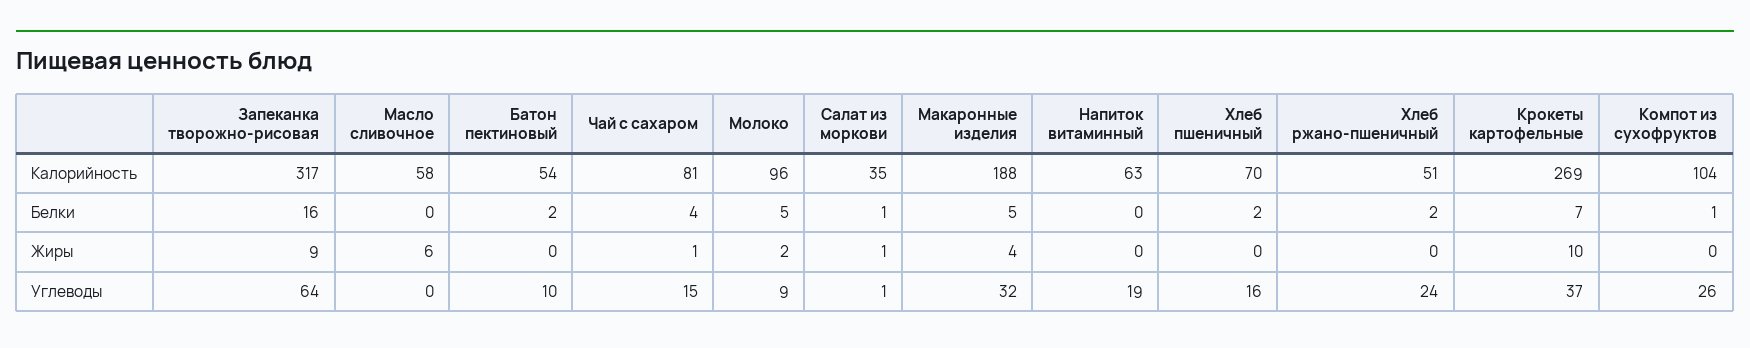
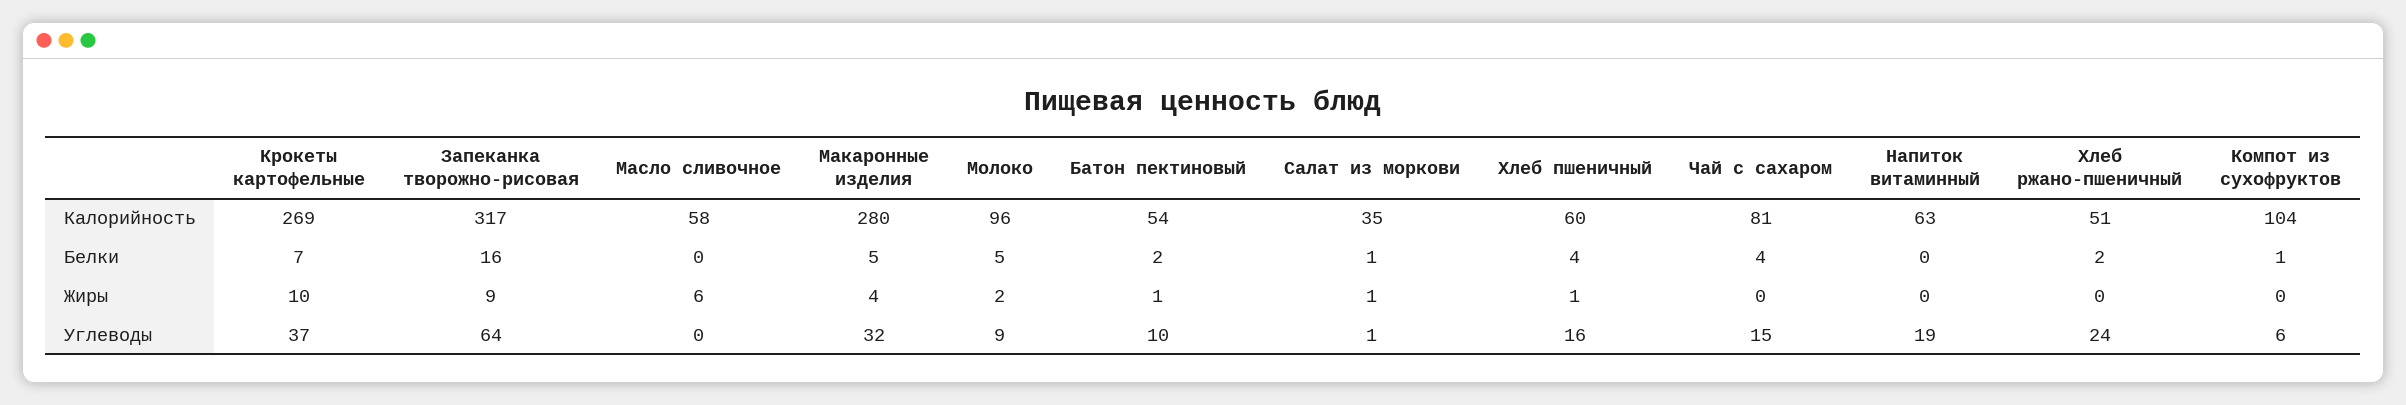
  {
    "Запеканка творожно-рисовая": {
      "Калорийность": 317,
      "Белки": 16,
      "Жиры": 9,
      "Углеводы": 64
    },
    "Масло сливочное": {
      "Калорийность": 58,
      "Белки": 0,
      "Жиры": 6,
      "Углеводы": 0
    },
    "Батон пектиновый": {
      "Калорийность": 54,
      "Белки": 2,
-     "Жиры": 0,
+     "Жиры": 1,
      "Углеводы": 10
    },
    "Чай с сахаром": {
      "Калорийность": 81,
      "Белки": 4,
-     "Жиры": 1,
+     "Жиры": 0,
      "Углеводы": 15
    },
    "Молоко": {
      "Калорийность": 96,
      "Белки": 5,
      "Жиры": 2,
      "Углеводы": 9
    },
    "Салат из моркови": {
      "Калорийность": 35,
      "Белки": 1,
      "Жиры": 1,
      "Углеводы": 1
    },
    "Макаронные изделия": {
-     "Калорийность": 188,
+     "Калорийность": 280,
      "Белки": 5,
      "Жиры": 4,
      "Углеводы": 32
    },
    "Напиток витаминный": {
      "Калорийность": 63,
      "Белки": 0,
      "Жиры": 0,
      "Углеводы": 19
    },
    "Хлеб пшеничный": {
-     "Калорийность": 70,
+     "Калорийность": 60,
-     "Белки": 2,
+     "Белки": 4,
-     "Жиры": 0,
+     "Жиры": 1,
      "Углеводы": 16
    },
    "Хлеб ржано-пшеничный": {
      "Калорийность": 51,
      "Белки": 2,
      "Жиры": 0,
      "Углеводы": 24
    },
    "Крокеты картофельные": {
      "Калорийность": 269,
      "Белки": 7,
      "Жиры": 10,
      "Углеводы": 37
    },
    "Компот из сухофруктов": {
      "Калорийность": 104,
      "Белки": 1,
      "Жиры": 0,
-     "Углеводы": 26
+     "Углеводы": 6
    }
  }

